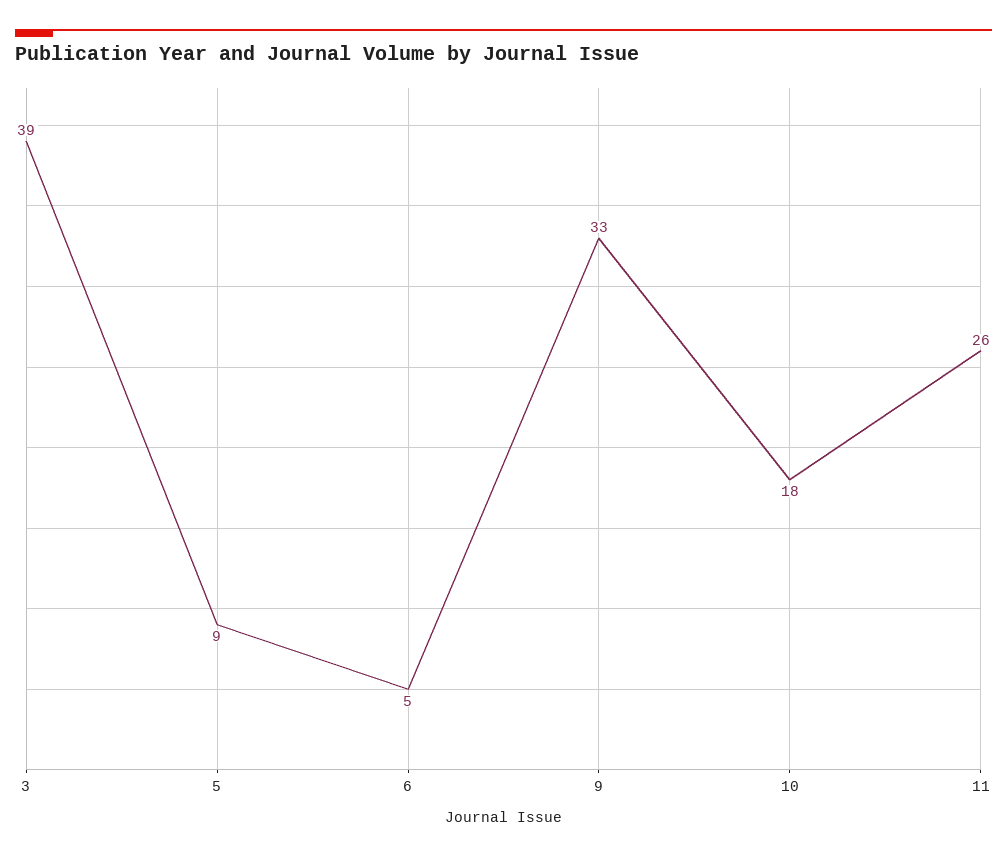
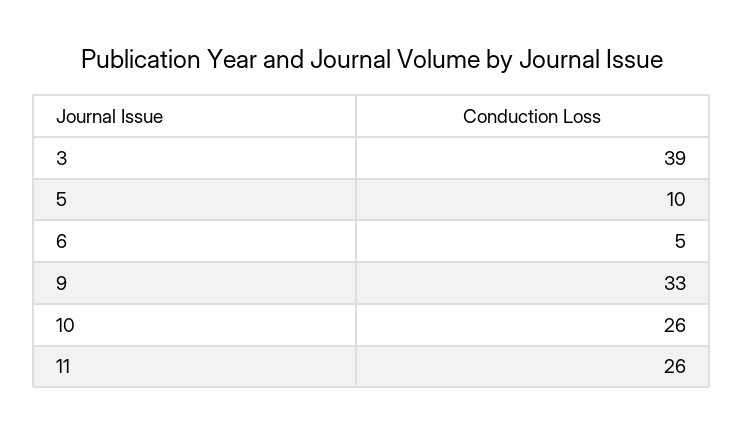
  {
    "3": 39,
-   "5": 9,
+   "5": 10,
    "6": 5,
    "9": 33,
-   "10": 18,
+   "10": 26,
    "11": 26
  }

